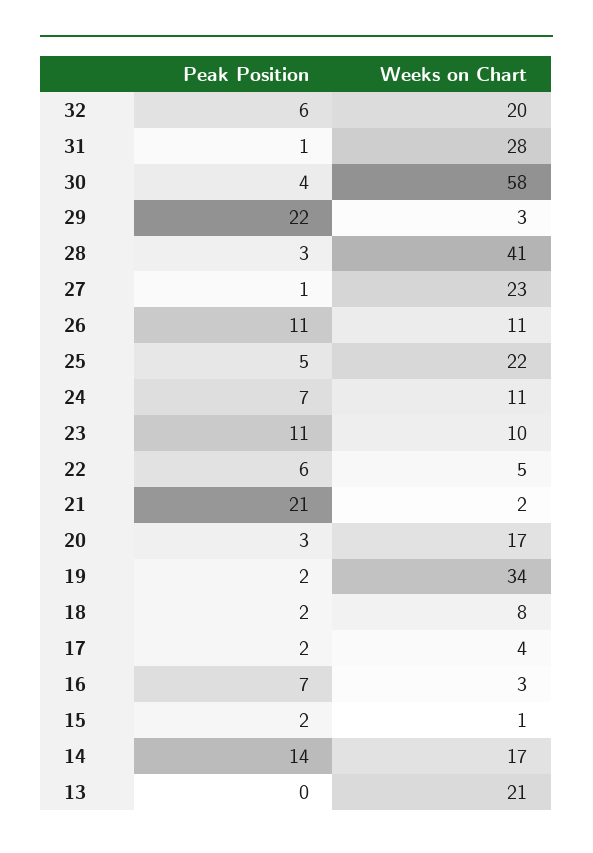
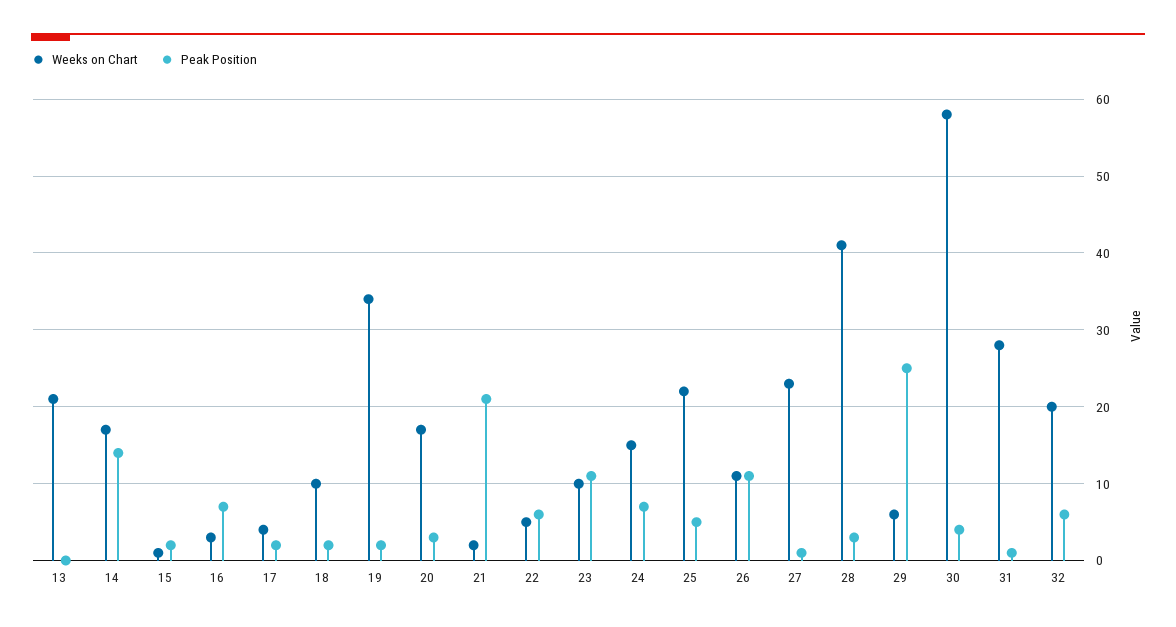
  {
    "Peak Position": {
      "32": 6,
      "31": 1,
      "30": 4,
-     "29": 22,
+     "29": 25,
      "28": 3,
      "27": 1,
      "26": 11,
      "25": 5,
      "24": 7,
      "23": 11,
      "22": 6,
      "21": 21,
      "20": 3,
      "19": 2,
      "18": 2,
      "17": 2,
      "16": 7,
      "15": 2,
      "14": 14,
      "13": 0
    },
    "Weeks on Chart": {
      "32": 20,
      "31": 28,
      "30": 58,
-     "29": 3,
+     "29": 6,
      "28": 41,
      "27": 23,
      "26": 11,
      "25": 22,
-     "24": 11,
+     "24": 15,
      "23": 10,
      "22": 5,
      "21": 2,
      "20": 17,
      "19": 34,
-     "18": 8,
+     "18": 10,
      "17": 4,
      "16": 3,
      "15": 1,
      "14": 17,
      "13": 21
    }
  }

